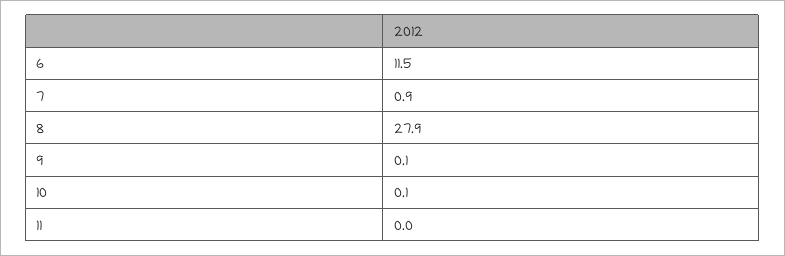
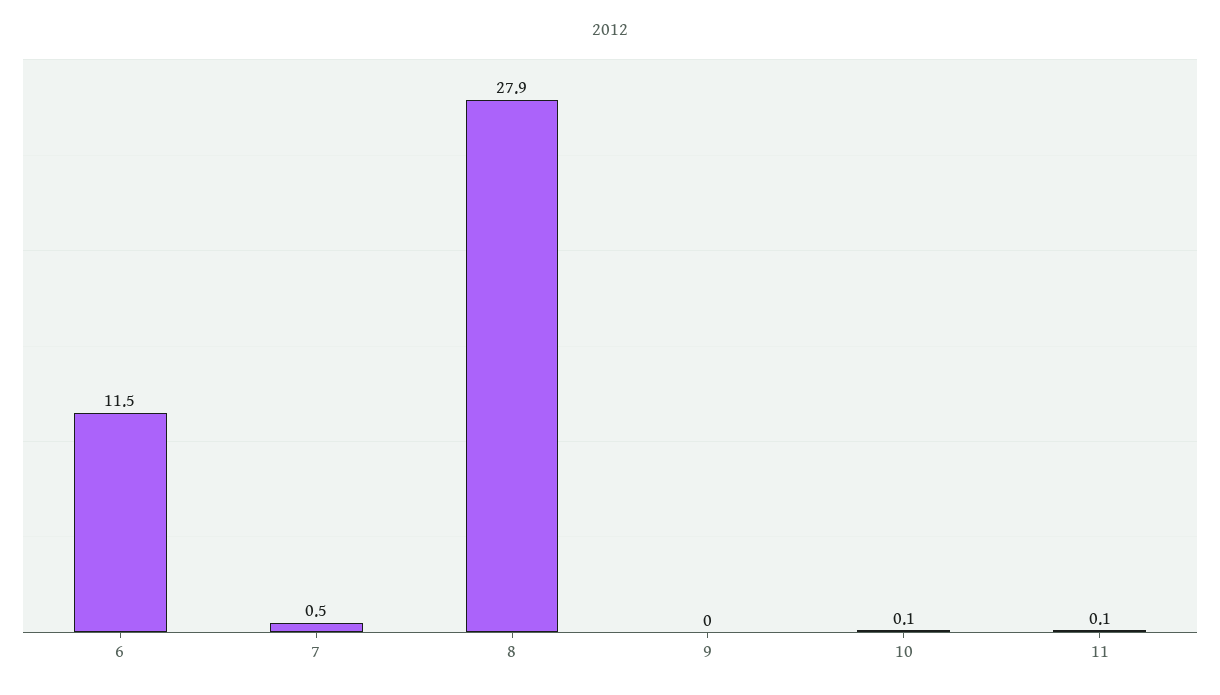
  {
    "6": 11.5,
-   "7": 0.9,
+   "7": 0.5,
    "8": 27.9,
-   "9": 0.1,
+   "9": 0,
    "10": 0.1,
-   "11": 0
+   "11": 0.1
  }

